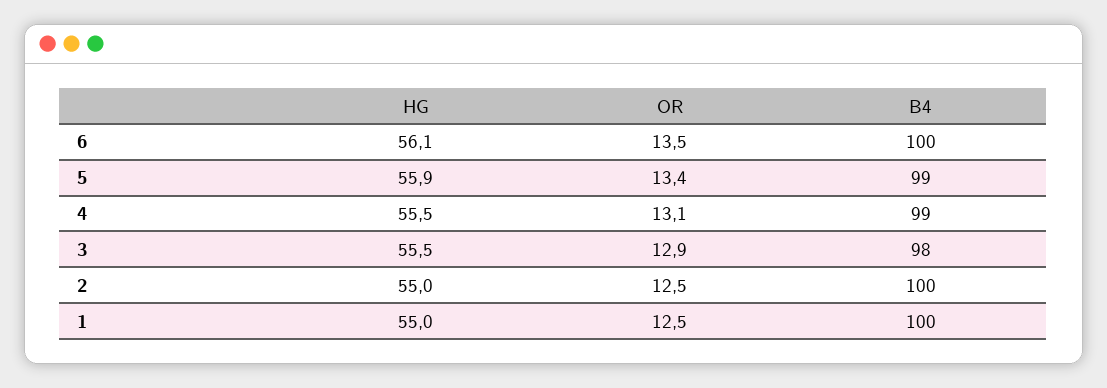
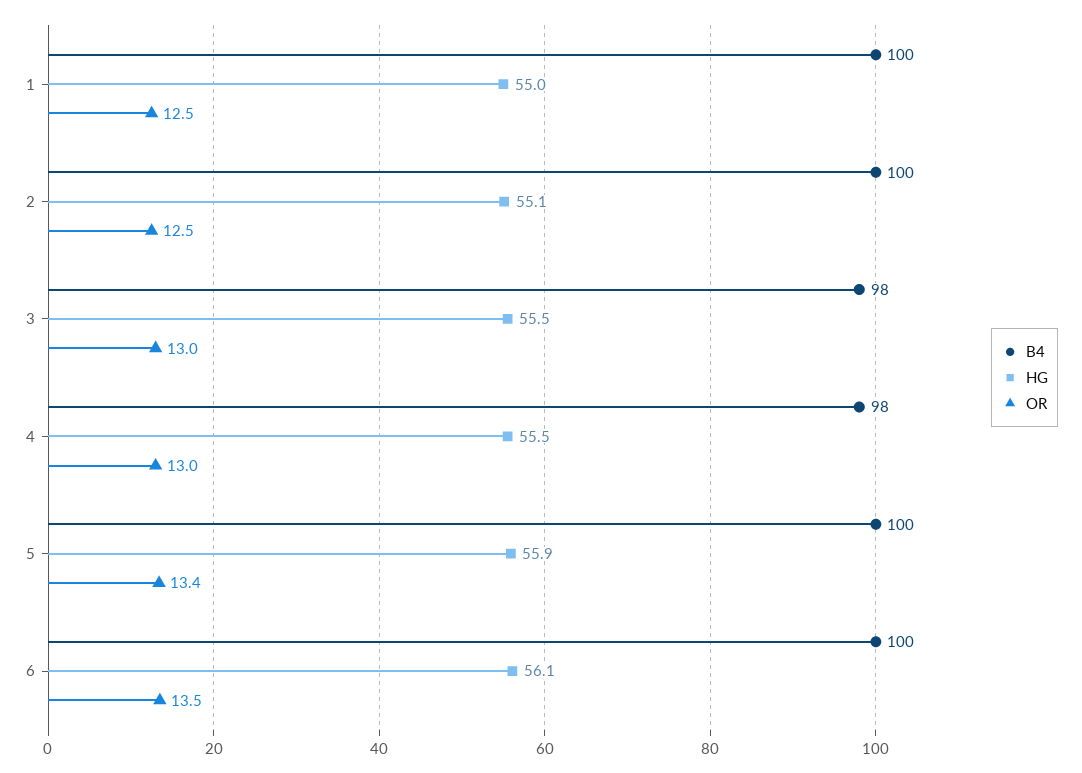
  {
    "HG": {
      "6": 56.1,
      "5": 55.9,
      "4": 55.5,
      "3": 55.5,
-     "2": 55,
+     "2": 55.1,
      "1": 55
    },
    "OR": {
      "6": 13.5,
      "5": 13.4,
-     "4": 13.1,
+     "4": 13,
-     "3": 12.9,
+     "3": 13,
      "2": 12.5,
      "1": 12.5
    },
    "B4": {
      "6": 100,
-     "5": 99,
+     "5": 100,
-     "4": 99,
+     "4": 98,
      "3": 98,
      "2": 100,
      "1": 100
    }
  }

